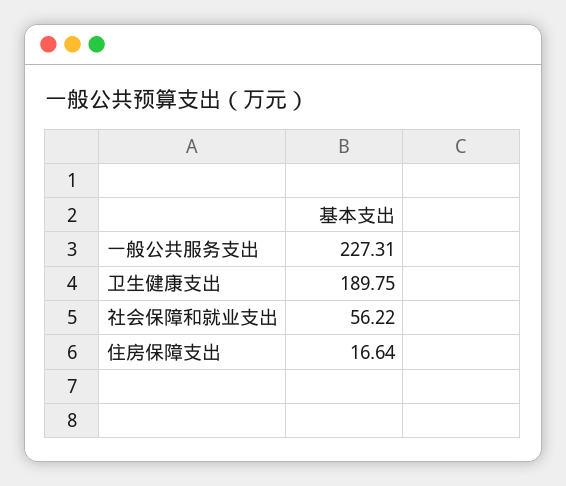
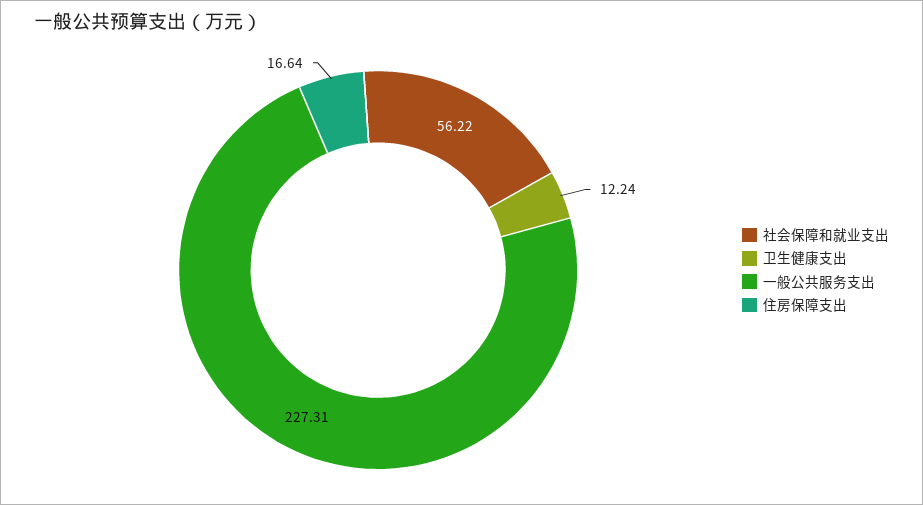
  {
    "一般公共服务支出": 227.31,
-   "卫生健康支出": 189.75,
+   "卫生健康支出": 12.24,
    "社会保障和就业支出": 56.22,
    "住房保障支出": 16.64
  }

